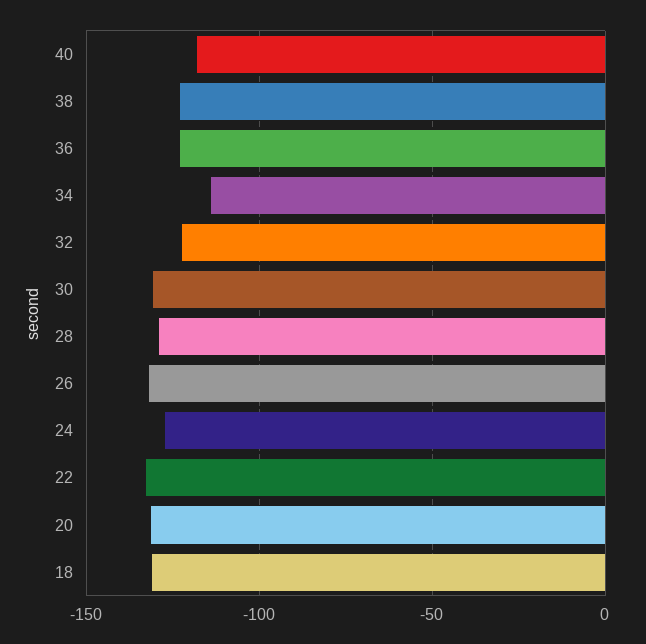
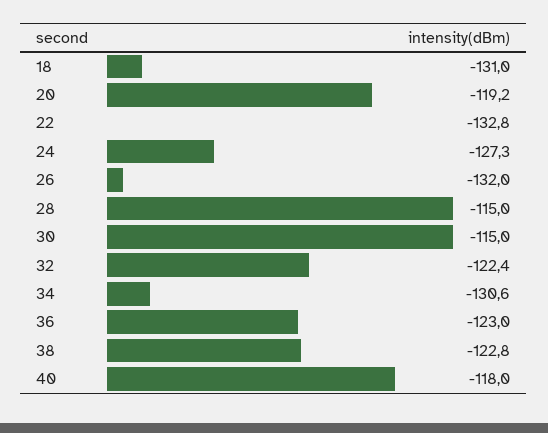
  {
    "40": -118,
    "38": -122.8,
    "36": -123,
-   "34": -115,
+   "34": -130.6,
    "32": -122.4,
-   "30": -130,
+   "30": -115,
-   "28": -130,
+   "28": -115,
    "26": -132,
    "24": -127.3,
    "22": -132.8,
-   "20": -130,
+   "20": -119.2,
    "18": -131
  }

